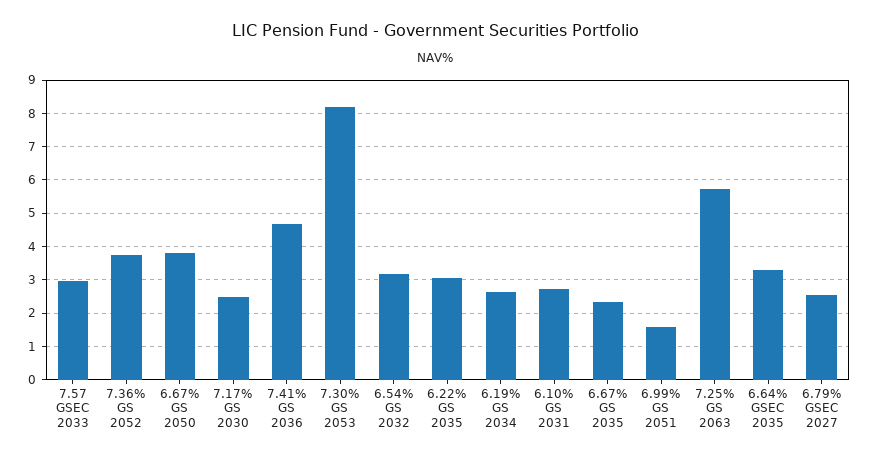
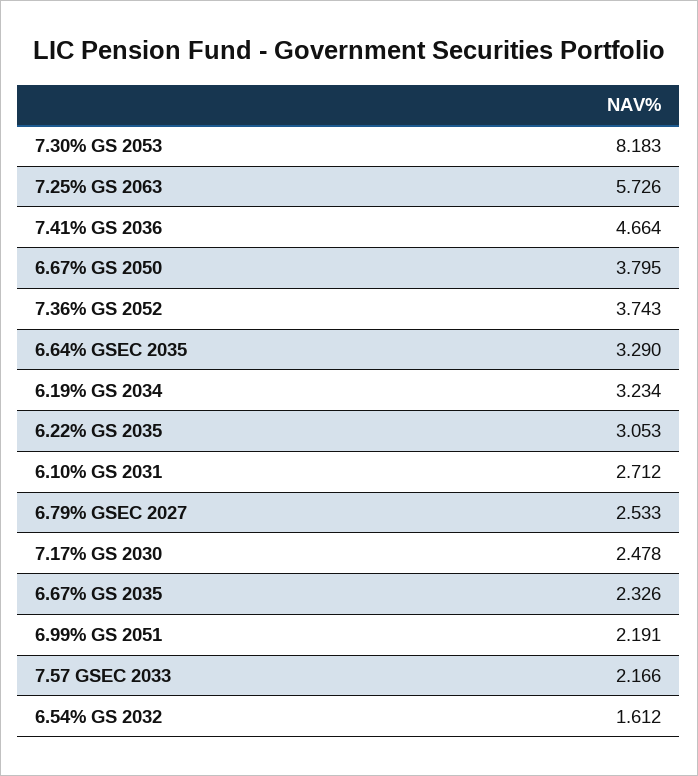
  {
-   "7.57 GSEC 2033": 3,
+   "7.57 GSEC 2033": 2.166,
    "7.36% GS 2052": 3.743,
    "6.67% GS 2050": 3.795,
    "7.17% GS 2030": 2.478,
    "7.41% GS 2036": 4.664,
    "7.30% GS 2053": 8.183,
-   "6.54% GS 2032": 3.2,
+   "6.54% GS 2032": 1.612,
    "6.22% GS 2035": 3.053,
-   "6.19% GS 2034": 2.6,
+   "6.19% GS 2034": 3.234,
    "6.10% GS 2031": 2.712,
    "6.67% GS 2035": 2.326,
-   "6.99% GS 2051": 1.6,
+   "6.99% GS 2051": 2.191,
    "7.25% GS 2063": 5.726,
    "6.64% GSEC 2035": 3.29,
    "6.79% GSEC 2027": 2.533
  }

